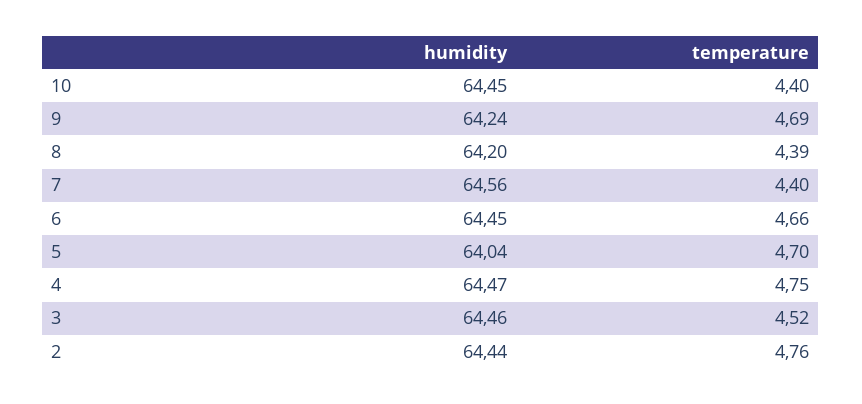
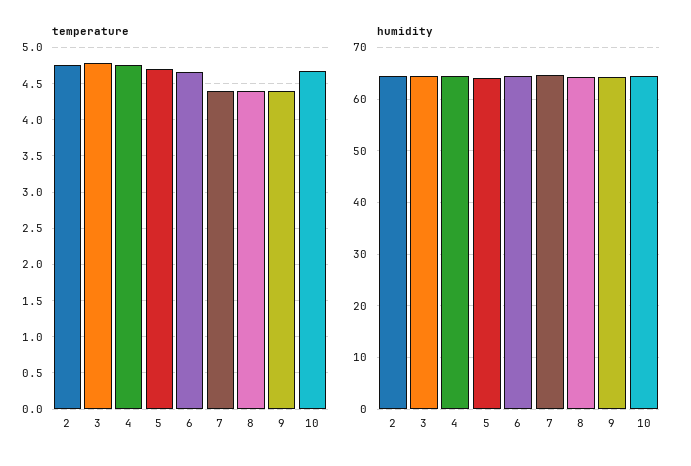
  {
    "humidity": {
      "10": 64.45,
      "9": 64.24,
      "8": 64.2,
      "7": 64.56,
      "6": 64.45,
      "5": 64.04,
      "4": 64.47,
      "3": 64.46,
      "2": 64.44
    },
    "temperature": {
-     "10": 4.4,
+     "10": 4.7,
-     "9": 4.69,
+     "9": 4.4,
      "8": 4.39,
      "7": 4.4,
      "6": 4.66,
      "5": 4.7,
      "4": 4.75,
-     "3": 4.52,
+     "3": 4.8,
      "2": 4.76
    }
  }

